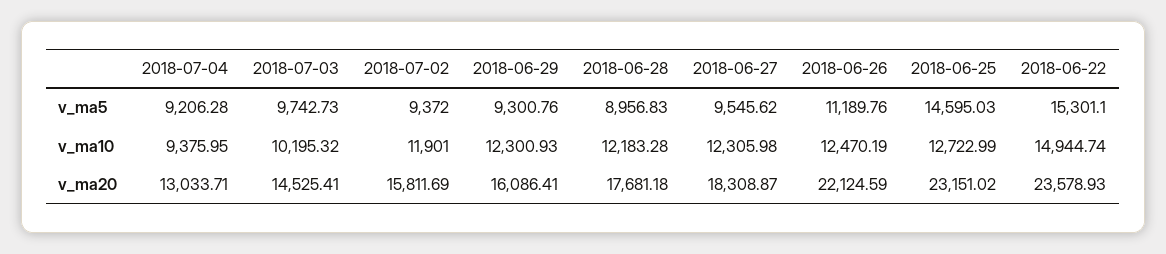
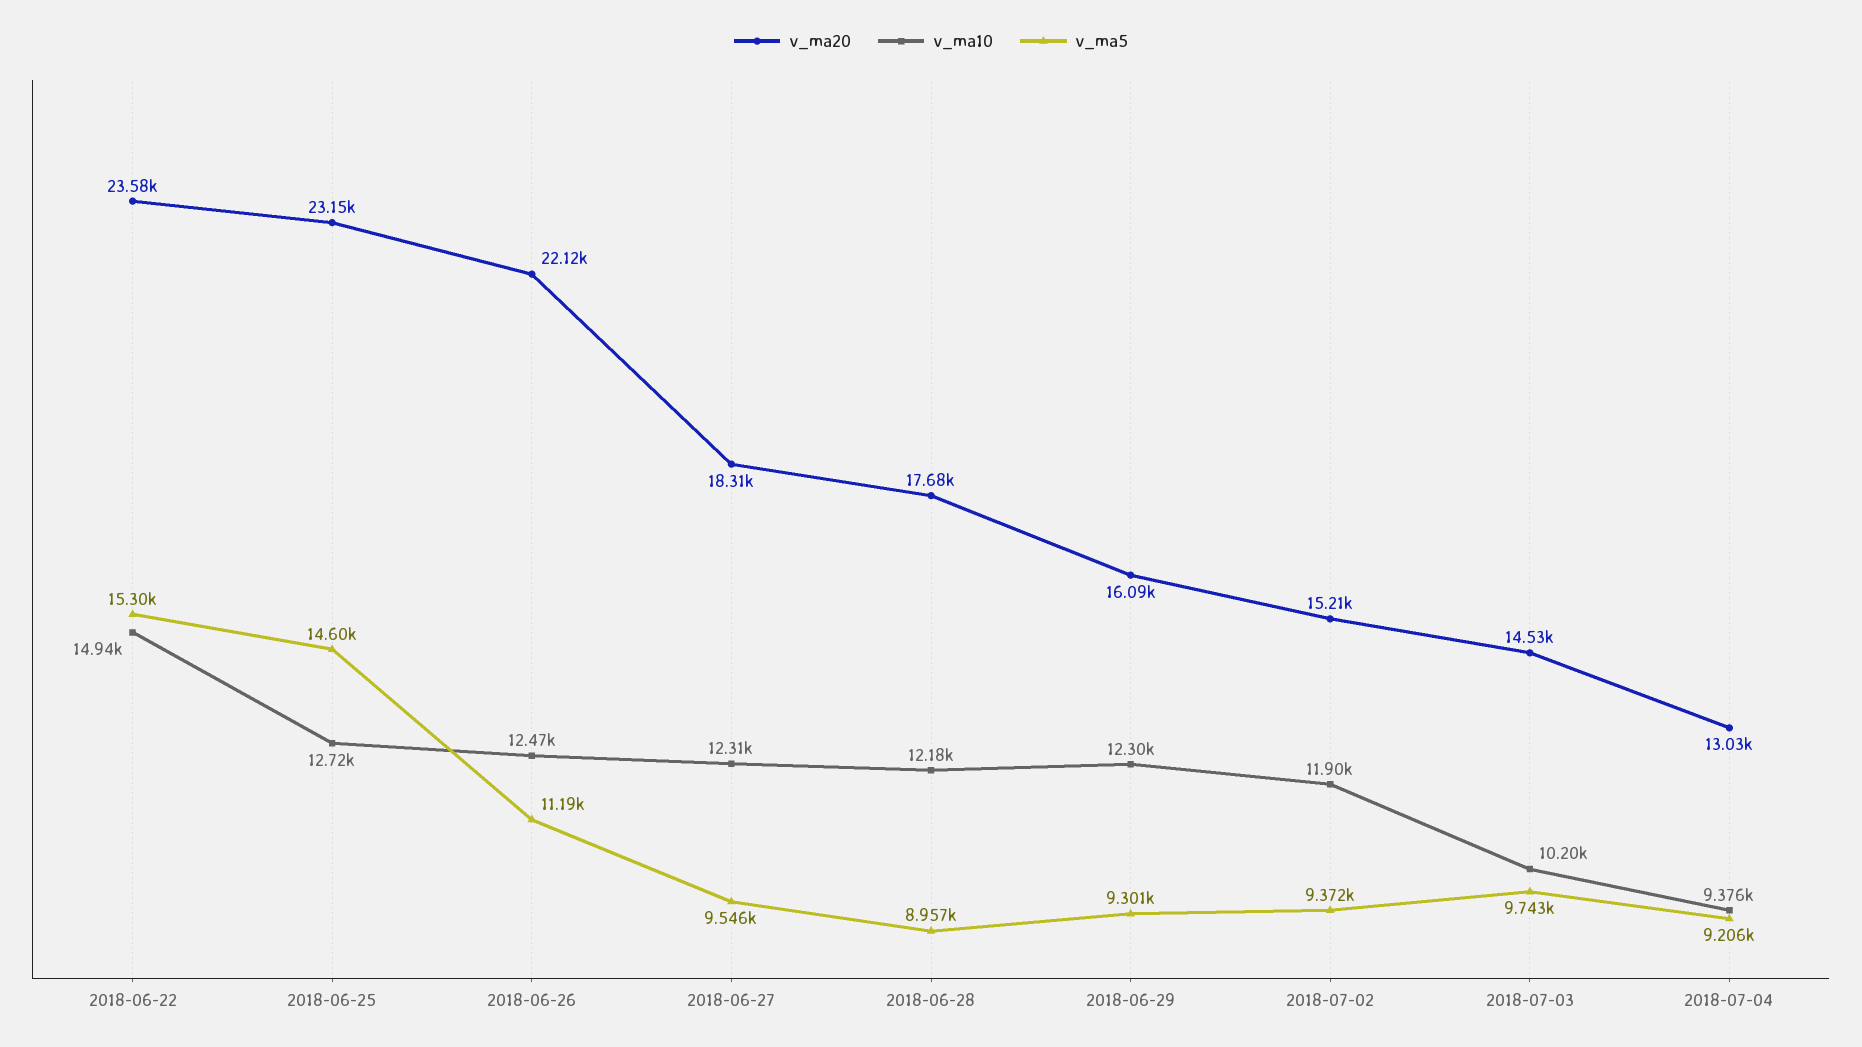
  {
    "v_ma5": {
      "2018-07-04": 9206.28,
      "2018-07-03": 9742.73,
      "2018-07-02": 9372,
      "2018-06-29": 9300.76,
      "2018-06-28": 8956.83,
      "2018-06-27": 9545.62,
      "2018-06-26": 11189.76,
      "2018-06-25": 14595.03,
      "2018-06-22": 15301.1
    },
    "v_ma10": {
      "2018-07-04": 9375.95,
      "2018-07-03": 10195.32,
      "2018-07-02": 11901,
      "2018-06-29": 12300.93,
      "2018-06-28": 12183.28,
      "2018-06-27": 12305.98,
      "2018-06-26": 12470.19,
      "2018-06-25": 12722.99,
      "2018-06-22": 14944.74
    },
    "v_ma20": {
      "2018-07-04": 13033.71,
      "2018-07-03": 14525.41,
-     "2018-07-02": 15811.69,
+     "2018-07-02": 15210,
      "2018-06-29": 16086.41,
      "2018-06-28": 17681.18,
      "2018-06-27": 18308.87,
      "2018-06-26": 22124.59,
      "2018-06-25": 23151.02,
      "2018-06-22": 23578.93
    }
  }

